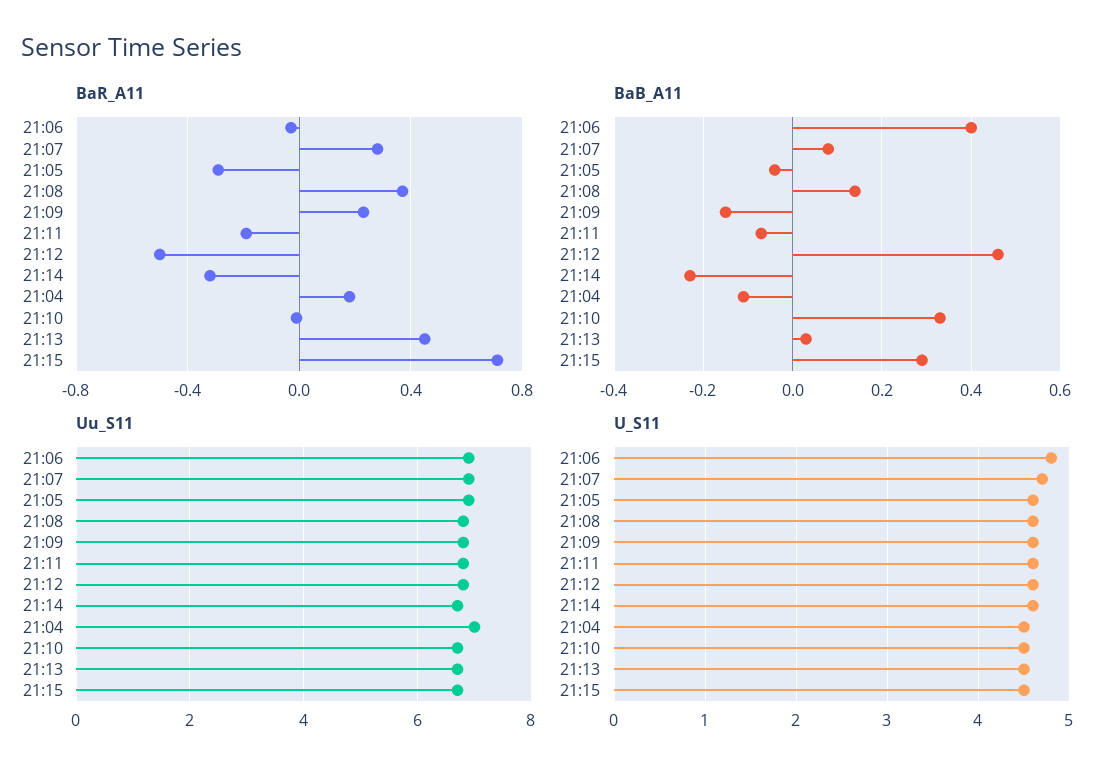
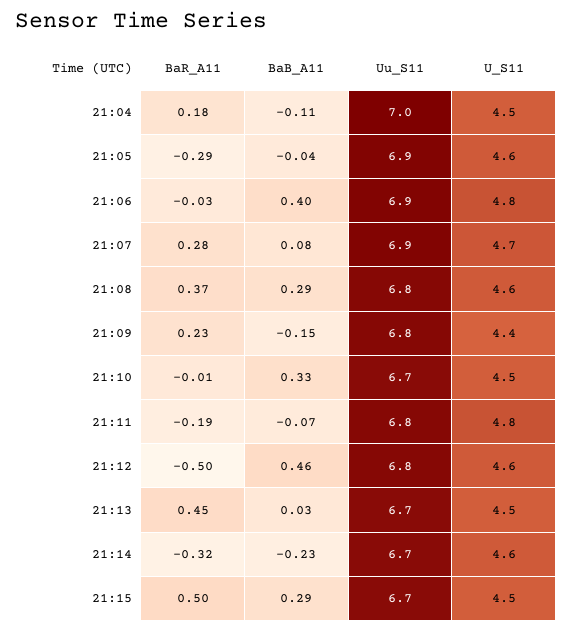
  {
    "BaR_A11": {
      "21:06": -0.03,
      "21:07": 0.28,
      "21:05": -0.29,
      "21:08": 0.37,
      "21:09": 0.23,
      "21:11": -0.19,
      "21:12": -0.5,
      "21:14": -0.32,
      "21:04": 0.18,
      "21:10": -0.01,
      "21:13": 0.45,
-     "21:15": 0.7
+     "21:15": 0.5
    },
    "BaB_A11": {
      "21:06": 0.4,
      "21:07": 0.08,
      "21:05": -0.04,
-     "21:08": 0.15,
+     "21:08": 0.29,
      "21:09": -0.15,
      "21:11": -0.07,
      "21:12": 0.46,
      "21:14": -0.23,
      "21:04": -0.11,
      "21:10": 0.33,
      "21:13": 0.03,
      "21:15": 0.29
    },
    "Uu_S11": {
      "21:06": 6.9,
      "21:07": 6.9,
      "21:05": 6.9,
      "21:08": 6.8,
      "21:09": 6.8,
      "21:11": 6.8,
      "21:12": 6.8,
      "21:14": 6.7,
      "21:04": 7,
      "21:10": 6.7,
      "21:13": 6.7,
      "21:15": 6.7
    },
    "U_S11": {
      "21:06": 4.8,
      "21:07": 4.7,
      "21:05": 4.6,
      "21:08": 4.6,
-     "21:09": 4.6,
+     "21:09": 4.4,
-     "21:11": 4.6,
+     "21:11": 4.8,
      "21:12": 4.6,
      "21:14": 4.6,
      "21:04": 4.5,
      "21:10": 4.5,
      "21:13": 4.5,
      "21:15": 4.5
    }
  }

